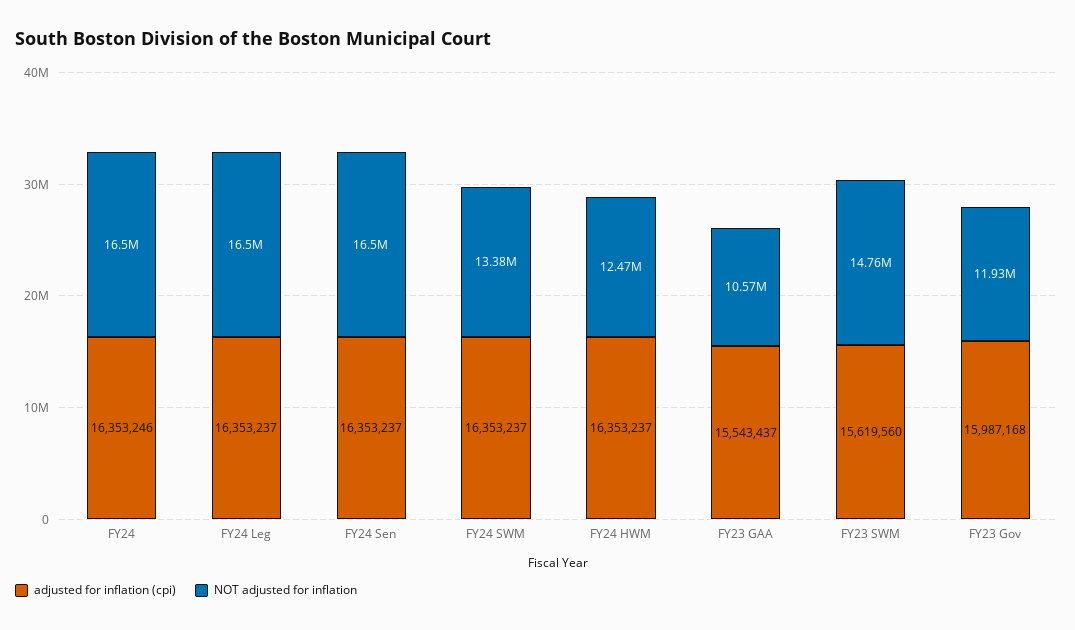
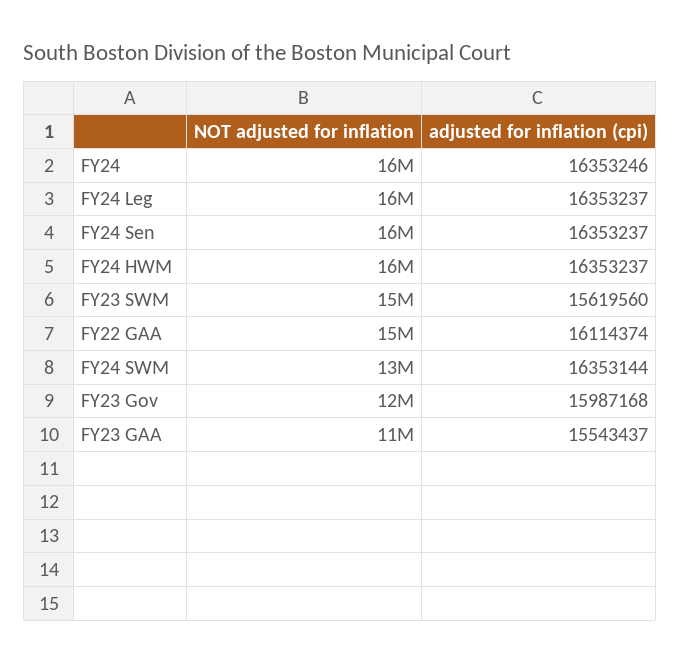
  {
    "adjusted for inflation (cpi)": {
      "FY24": 16353246,
      "FY24 Leg": 16353237,
      "FY24 Sen": 16353237,
-     "FY24 SWM": 16353237,
+     "FY24 SWM": 16353144,
      "FY24 HWM": 16353237,
      "FY23 GAA": 15543437,
      "FY23 SWM": 15619560,
-     "FY23 Gov": 15987168
+     "FY23 Gov": 15987168,
+     "FY22 GAA": 16114374
    },
    "NOT adjusted for inflation": {
      "FY24": 16500000,
      "FY24 Leg": 16500000,
      "FY24 Sen": 16500000,
      "FY24 SWM": 13380000,
-     "FY24 HWM": 12470000,
+     "FY24 HWM": 16000000,
      "FY23 GAA": 10570000,
      "FY23 SWM": 14760000,
-     "FY23 Gov": 11930000
+     "FY23 Gov": 11930000,
+     "FY22 GAA": 15000000
    }
  }

